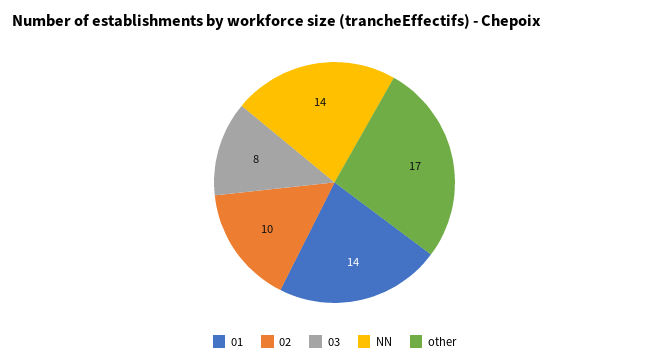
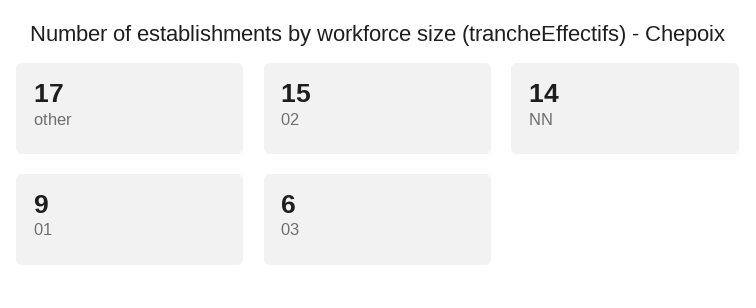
  {
-   "01": 14,
+   "01": 9,
-   "02": 10,
+   "02": 15,
-   "03": 8,
+   "03": 6,
    "NN": 14,
    "other": 17
  }

